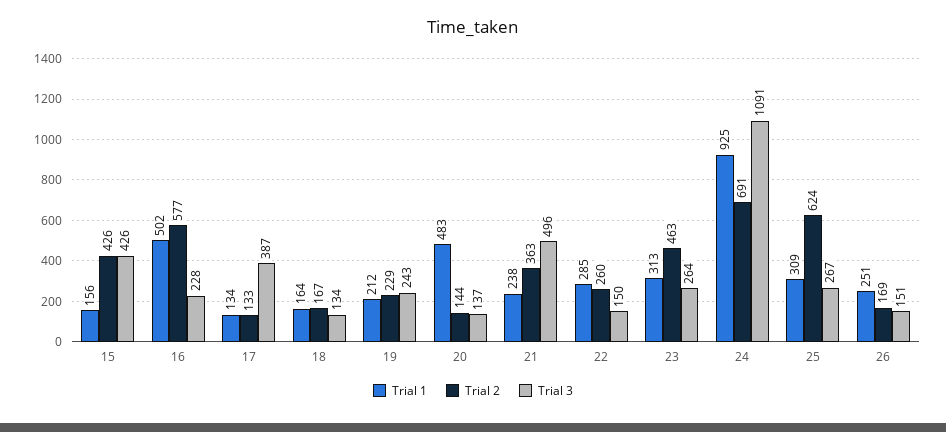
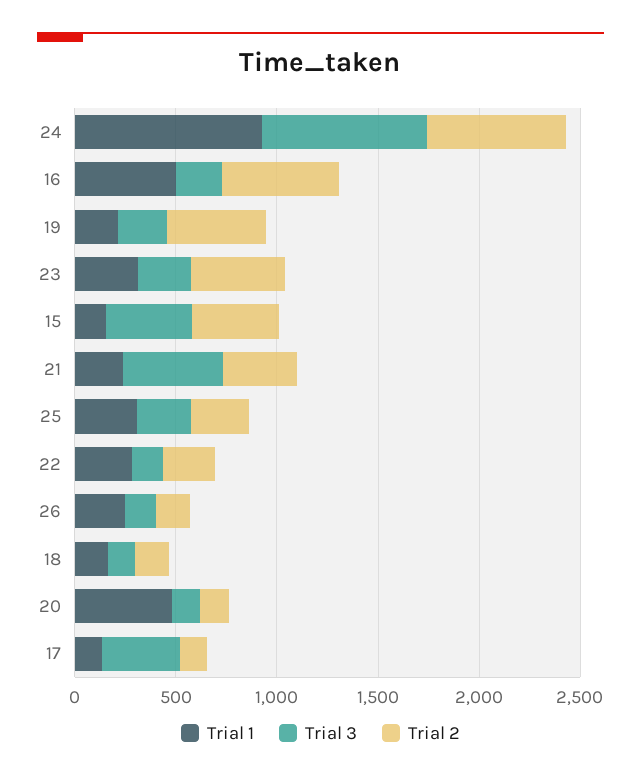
  {
    "Trial 1": {
      "15": 156,
      "16": 502,
      "17": 134,
      "18": 164,
      "19": 212,
      "20": 483,
      "21": 238,
      "22": 285,
      "23": 313,
      "24": 925,
      "25": 309,
      "26": 251
    },
    "Trial 2": {
      "15": 426,
      "16": 577,
      "17": 133,
      "18": 167,
-     "19": 229,
+     "19": 500,
      "20": 144,
      "21": 363,
      "22": 260,
      "23": 463,
      "24": 691,
-     "25": 624,
+     "25": 300,
      "26": 169
    },
    "Trial 3": {
      "15": 426,
      "16": 228,
      "17": 387,
      "18": 134,
      "19": 243,
      "20": 137,
      "21": 496,
      "22": 150,
      "23": 264,
-     "24": 1091,
+     "24": 800,
      "25": 267,
      "26": 151
    }
  }

